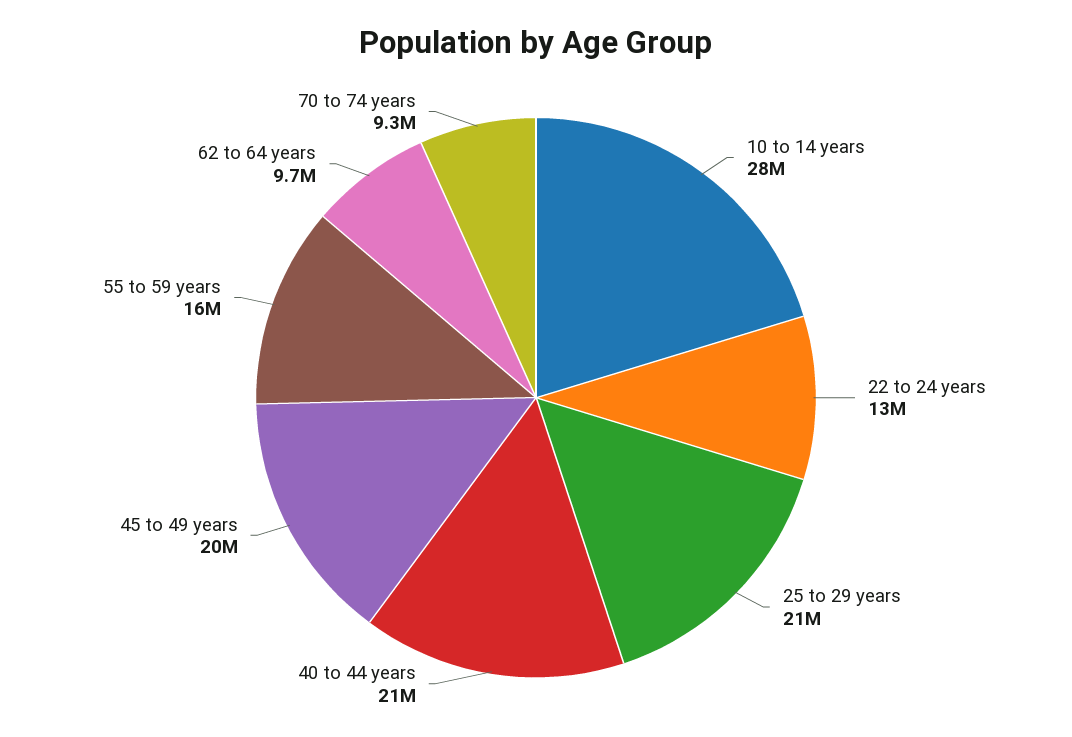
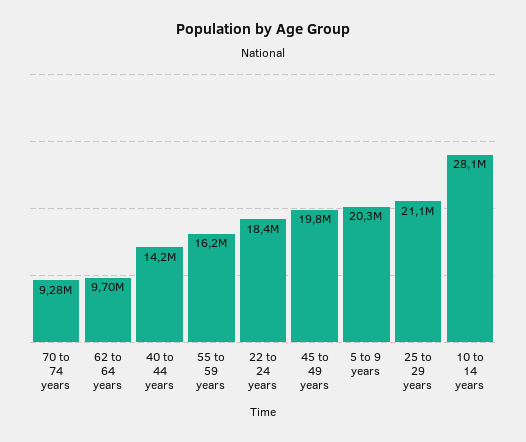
  {
    "10 to 14 years": 28100000,
-   "22 to 24 years": 13000000,
+   "22 to 24 years": 18400000,
    "25 to 29 years": 21100000,
-   "40 to 44 years": 21000000,
+   "40 to 44 years": 14200000,
    "45 to 49 years": 19800000,
    "55 to 59 years": 16200000,
    "62 to 64 years": 9700000,
-   "70 to 74 years": 9280000
+   "70 to 74 years": 9280000,
+   "5 to 9 years": 20300000
  }

